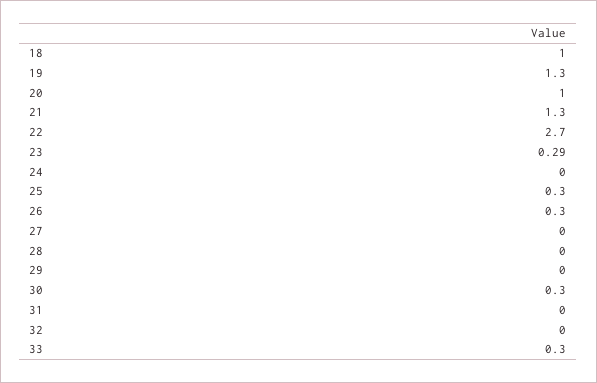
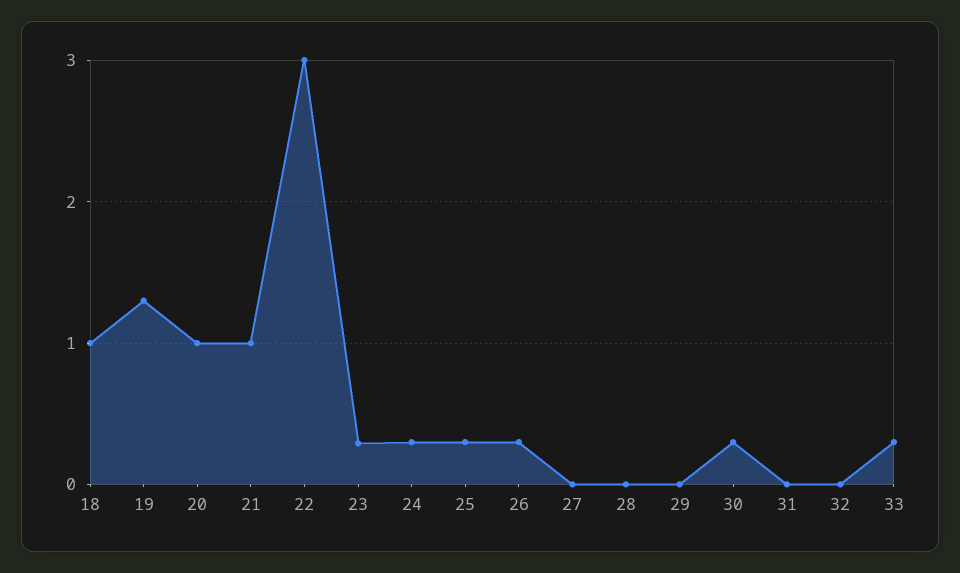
  {
    "18": 1,
    "19": 1.3,
    "20": 1,
-   "21": 1.3,
+   "21": 1,
-   "22": 2.7,
+   "22": 3,
    "23": 0.29,
-   "24": 0,
+   "24": 0.3,
    "25": 0.3,
    "26": 0.3,
    "27": 0,
    "28": 0,
    "29": 0,
    "30": 0.3,
    "31": 0,
    "32": 0,
    "33": 0.3
  }

